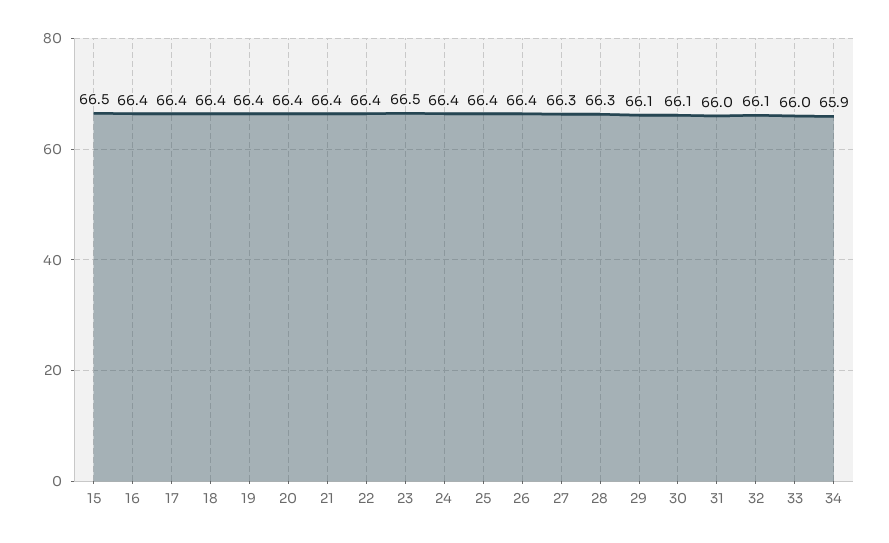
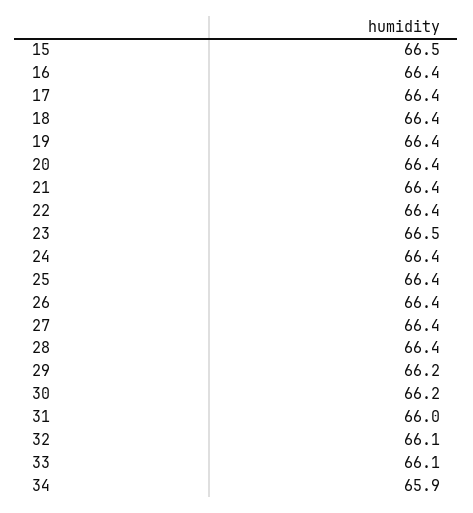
  {
    "15": 66.5,
    "16": 66.4,
    "17": 66.4,
    "18": 66.4,
    "19": 66.4,
    "20": 66.4,
    "21": 66.4,
    "22": 66.4,
    "23": 66.5,
    "24": 66.4,
    "25": 66.4,
    "26": 66.4,
-   "27": 66.3,
+   "27": 66.4,
-   "28": 66.3,
+   "28": 66.4,
-   "29": 66.1,
+   "29": 66.2,
-   "30": 66.1,
+   "30": 66.2,
    "31": 66,
    "32": 66.1,
-   "33": 66,
+   "33": 66.1,
    "34": 65.9
  }

